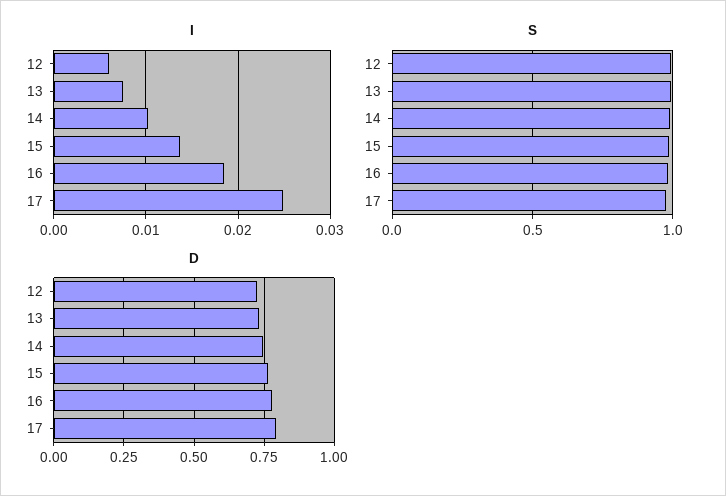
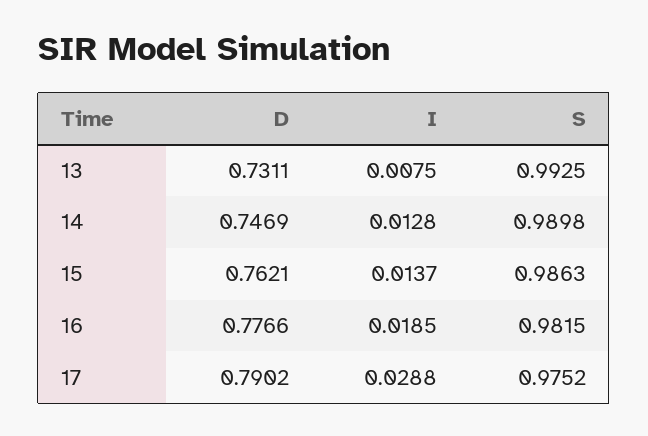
  {
    "I": {
-     "12": 0.006,
      "13": 0.0075,
-     "14": 0.01,
+     "14": 0.0128,
      "15": 0.0137,
      "16": 0.0185,
-     "17": 0.025
+     "17": 0.0288
    },
    "S": {
-     "12": 1,
      "13": 0.9925,
      "14": 0.9898,
      "15": 0.9863,
      "16": 0.9815,
      "17": 0.9752
    },
    "D": {
-     "12": 0.725,
      "13": 0.7311,
      "14": 0.7469,
      "15": 0.7621,
      "16": 0.7766,
      "17": 0.7902
    }
  }

